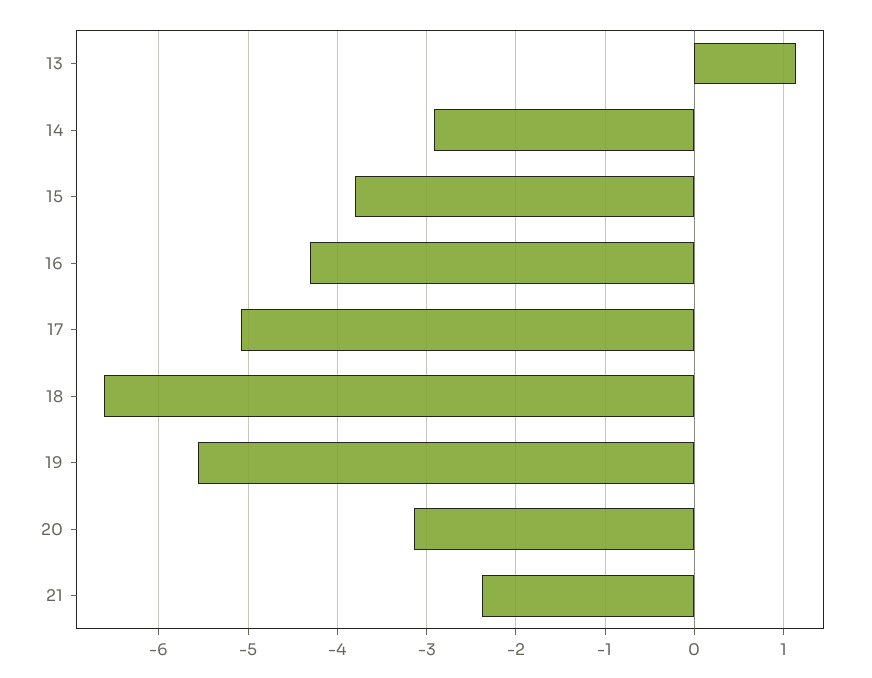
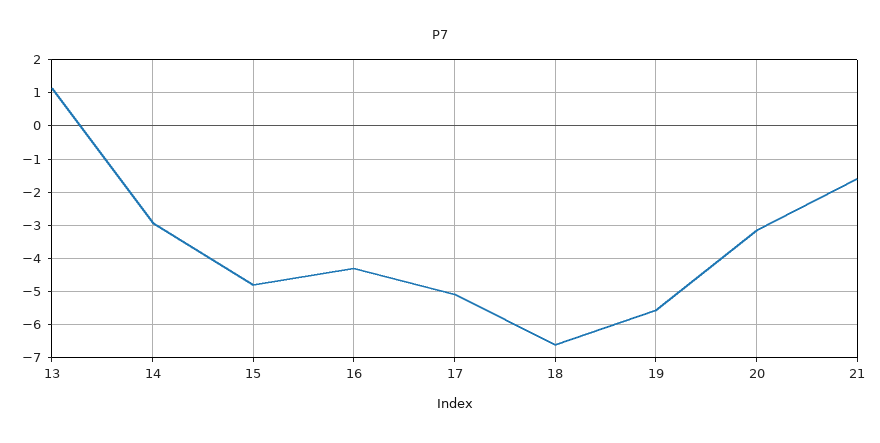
  {
    "13": 1.1,
    "14": -2.9,
-   "15": -3.8,
+   "15": -4.8,
    "16": -4.3,
    "17": -5.1,
    "18": -6.6,
    "19": -5.6,
    "20": -3.1,
-   "21": -2.4
+   "21": -1.6
  }

